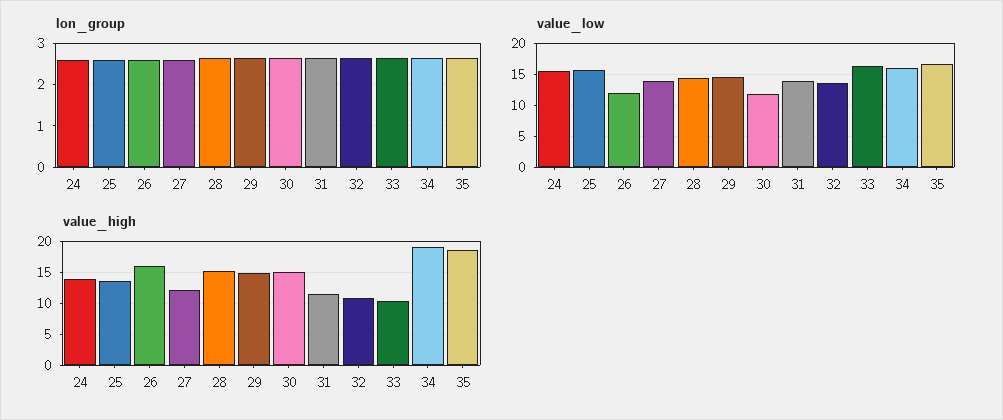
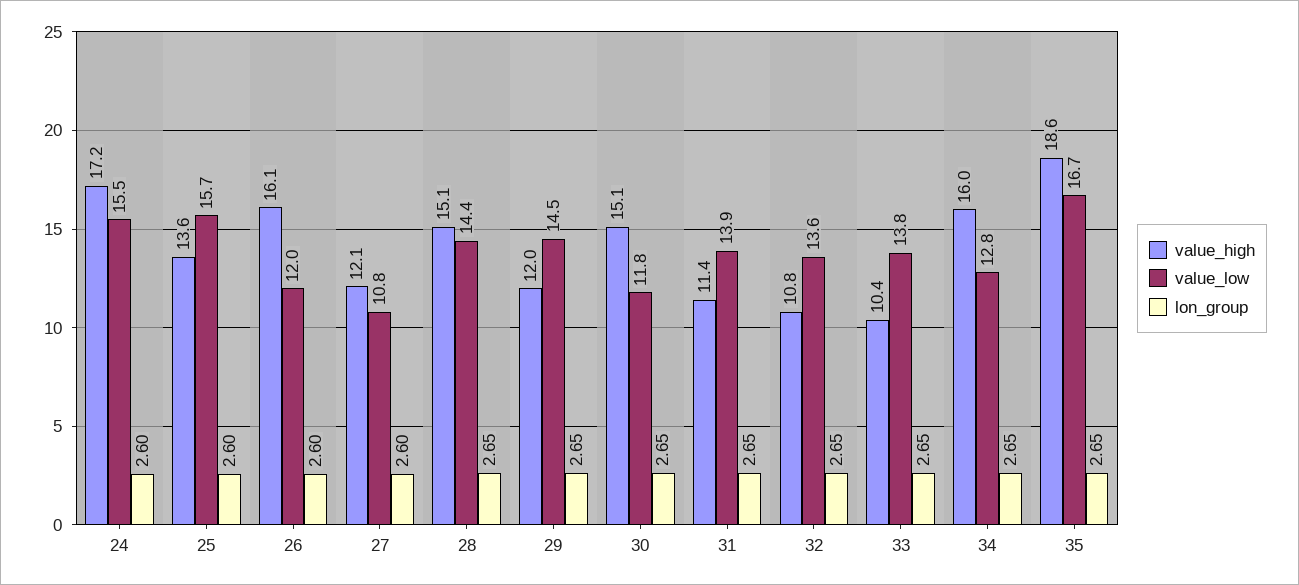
  {
    "lon_group": {
      "24": 2.6,
      "25": 2.6,
      "26": 2.6,
      "27": 2.6,
      "28": 2.65,
      "29": 2.65,
      "30": 2.65,
      "31": 2.65,
      "32": 2.65,
      "33": 2.65,
      "34": 2.65,
      "35": 2.65
    },
    "value_low": {
      "24": 15.5,
      "25": 15.7,
      "26": 12,
-     "27": 14,
+     "27": 10.8,
      "28": 14.4,
      "29": 14.5,
      "30": 11.8,
      "31": 13.9,
      "32": 13.6,
-     "33": 16,
+     "33": 13.8,
-     "34": 16,
+     "34": 12.8,
      "35": 16.7
    },
    "value_high": {
-     "24": 14,
+     "24": 17.2,
      "25": 13.6,
      "26": 16.1,
      "27": 12.1,
      "28": 15.1,
-     "29": 15,
+     "29": 12,
      "30": 15.1,
      "31": 11.4,
      "32": 10.8,
      "33": 10.4,
-     "34": 19,
+     "34": 16,
      "35": 18.6
    }
  }

